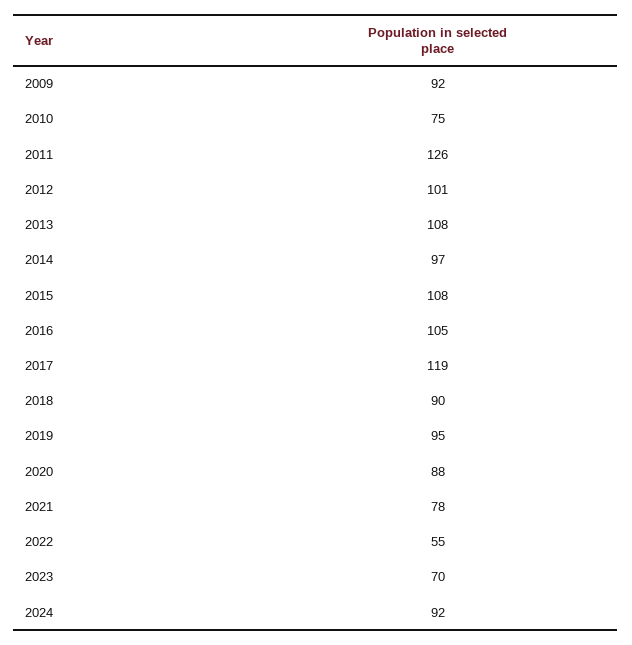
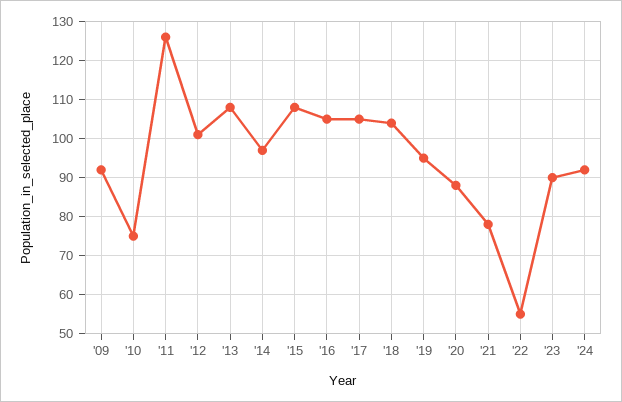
  {
    "2009": 92,
    "2010": 75,
    "2011": 126,
    "2012": 101,
    "2013": 108,
    "2014": 97,
    "2015": 108,
    "2016": 105,
-   "2017": 119,
+   "2017": 105,
-   "2018": 90,
+   "2018": 105,
    "2019": 95,
    "2020": 88,
    "2021": 78,
    "2022": 55,
-   "2023": 70,
+   "2023": 90,
    "2024": 92
  }

